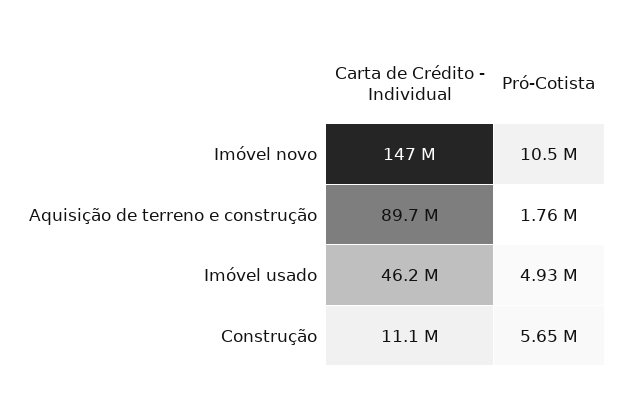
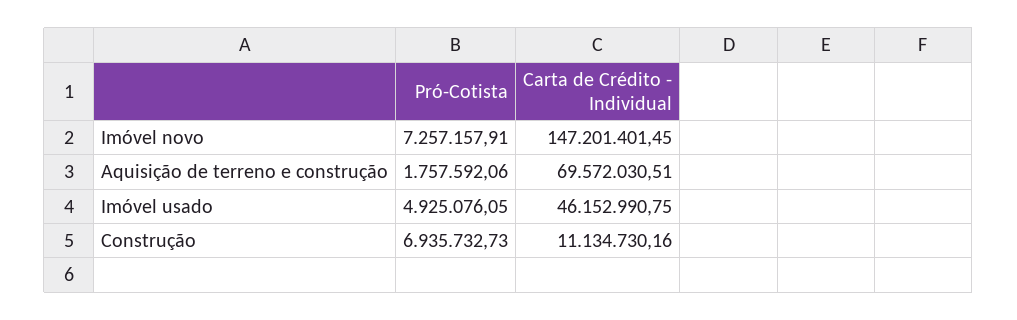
  {
    "Carta de Crédito - Individual": {
      "Imóvel novo": 147201401.45,
-     "Aquisição de terreno e construção": 89700000,
+     "Aquisição de terreno e construção": 69572030.51,
      "Imóvel usado": 46152990.75,
      "Construção": 11134730.16
    },
    "Pró-Cotista": {
-     "Imóvel novo": 10500000,
+     "Imóvel novo": 7257157.91,
      "Aquisição de terreno e construção": 1757592.06,
      "Imóvel usado": 4925076.05,
-     "Construção": 5650000
+     "Construção": 6935732.73
    }
  }

